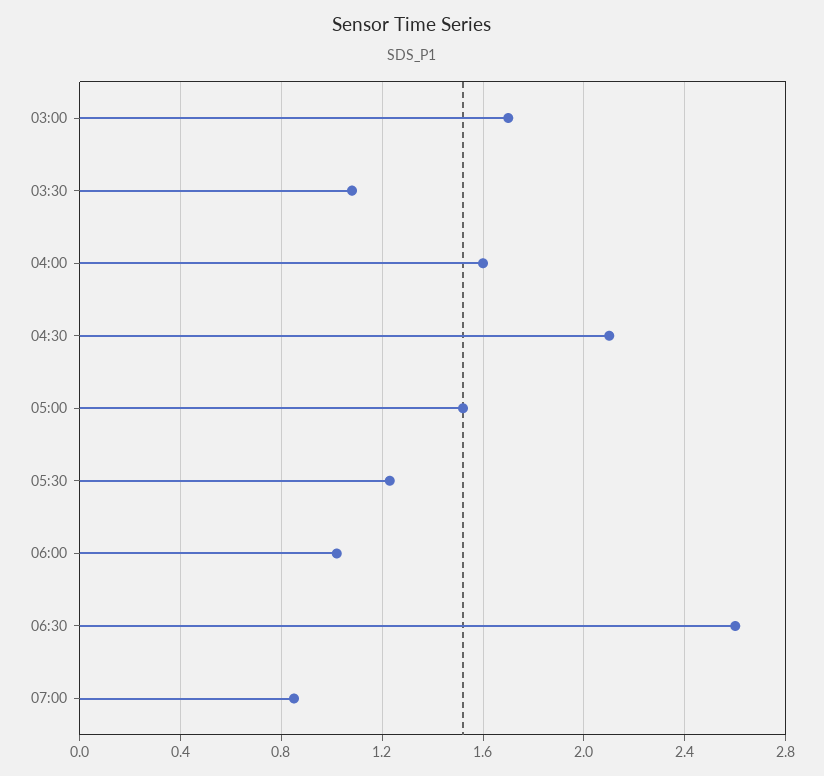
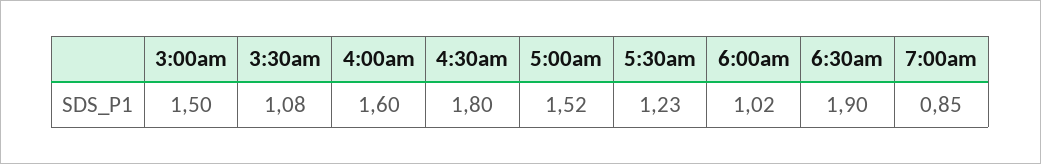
  {
-   "03:00": 1.7,
+   "03:00": 1.5,
    "03:30": 1.08,
    "04:00": 1.6,
-   "04:30": 2.1,
+   "04:30": 1.8,
    "05:00": 1.52,
    "05:30": 1.23,
    "06:00": 1.02,
-   "06:30": 2.6,
+   "06:30": 1.9,
    "07:00": 0.85
  }

